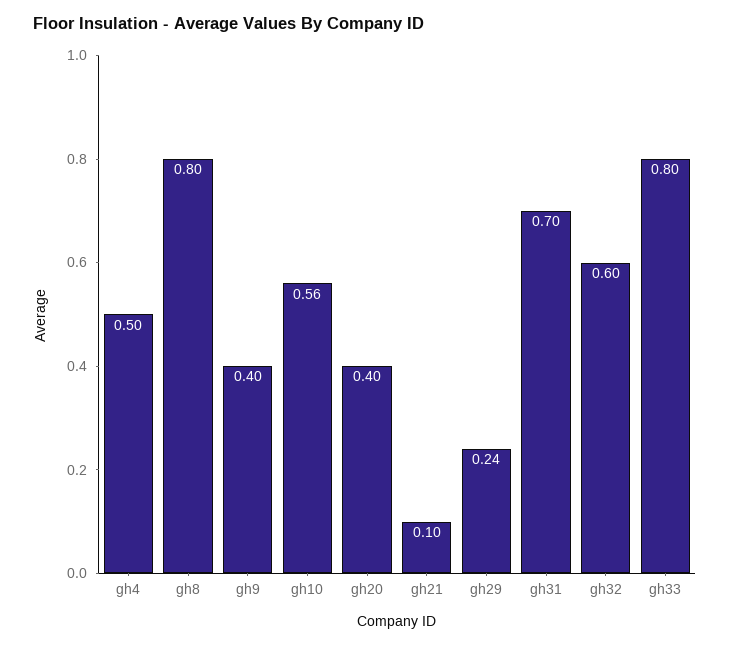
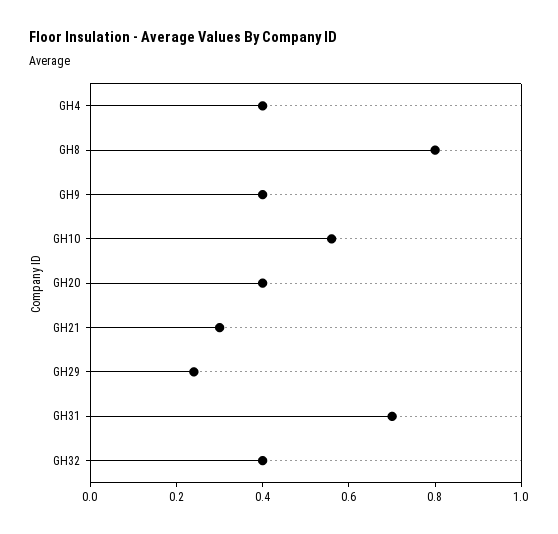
  {
-   "gh4": 0.5,
+   "gh4": 0.4,
    "gh8": 0.8,
    "gh9": 0.4,
    "gh10": 0.56,
    "gh20": 0.4,
-   "gh21": 0.1,
+   "gh21": 0.3,
    "gh29": 0.24,
    "gh31": 0.7,
-   "gh32": 0.6,
+   "gh32": 0.4
-   "gh33": 0.8
  }

